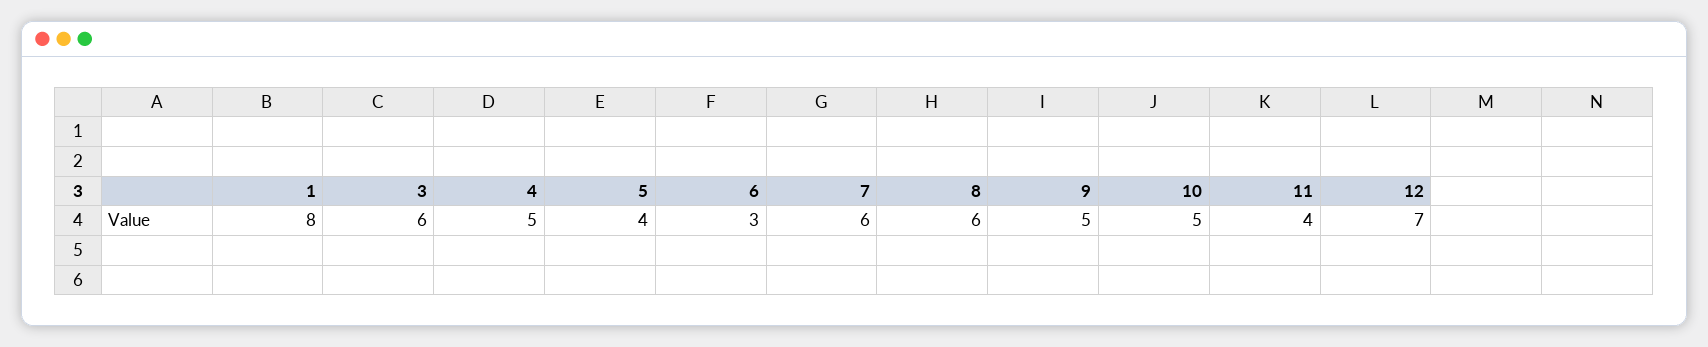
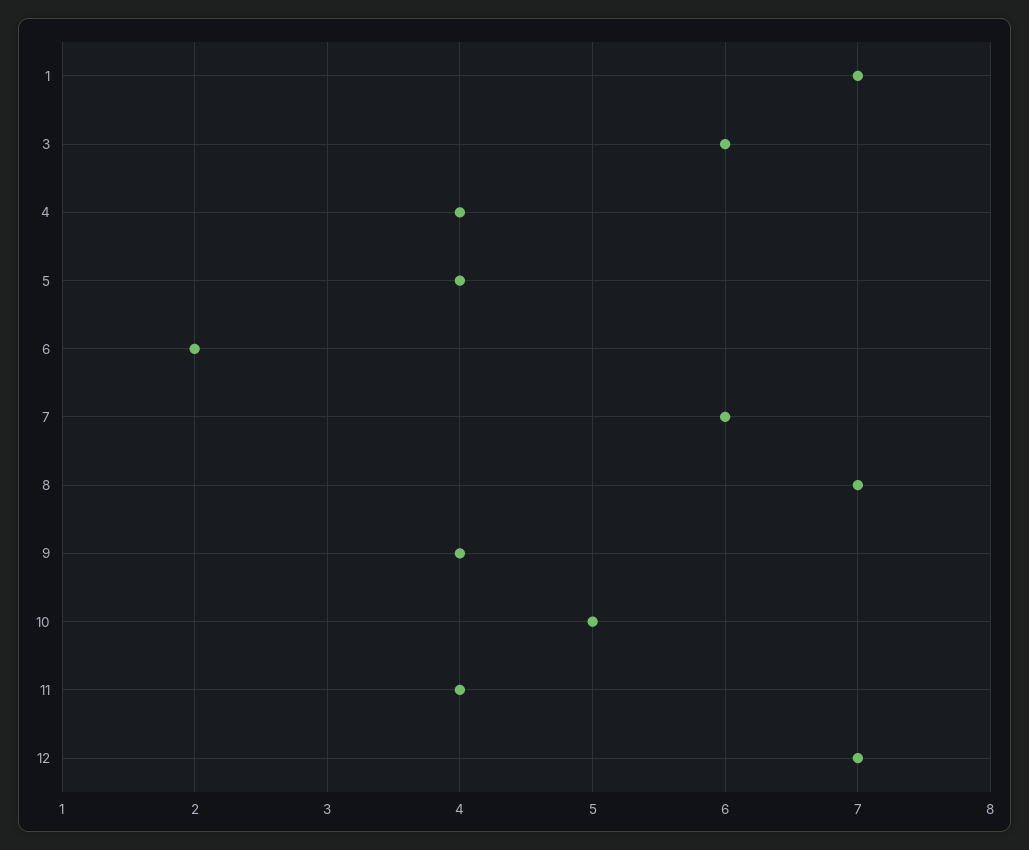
  {
-   "1": 8,
+   "1": 7,
    "3": 6,
-   "4": 5,
+   "4": 4,
    "5": 4,
-   "6": 3,
+   "6": 2,
    "7": 6,
-   "8": 6,
+   "8": 7,
-   "9": 5,
+   "9": 4,
    "10": 5,
    "11": 4,
    "12": 7
  }

